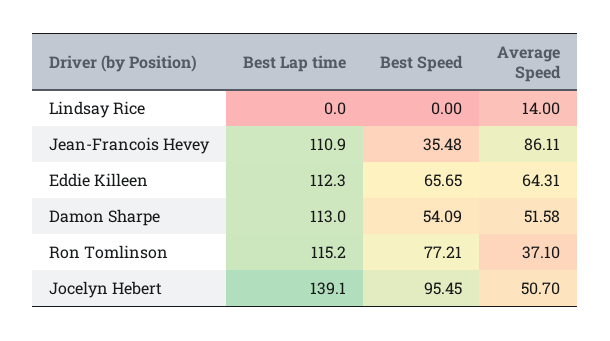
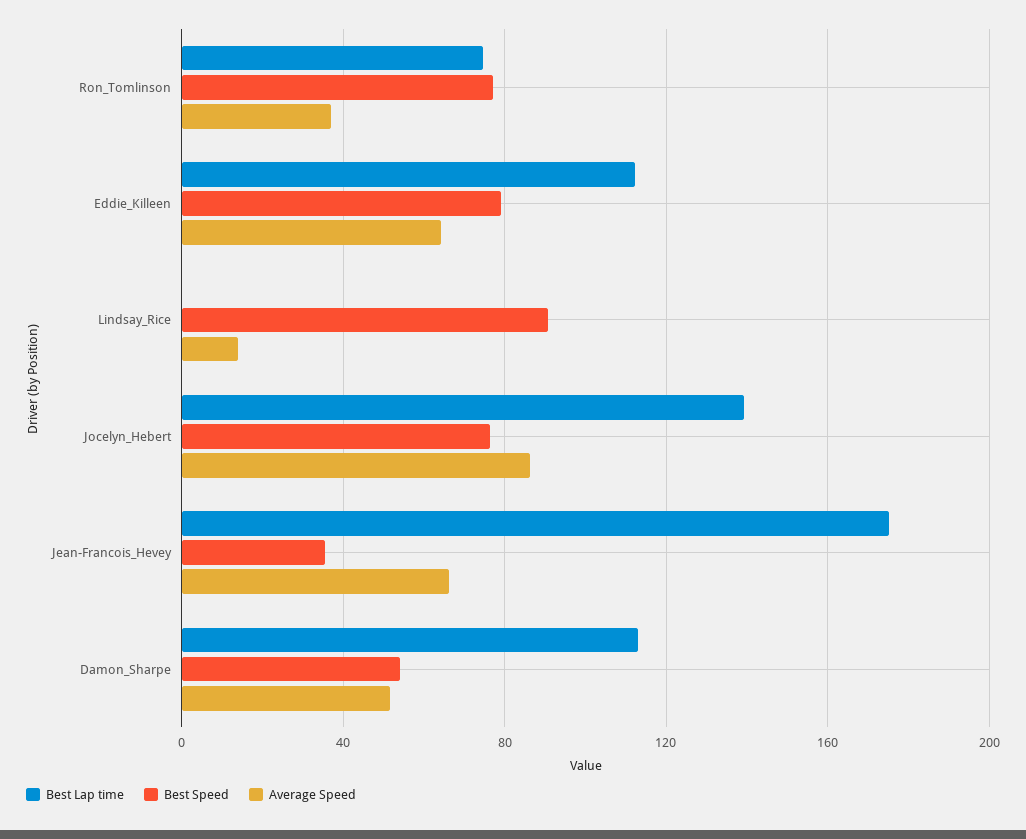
  {
    "Best Lap time": {
      "Lindsay Rice": 0,
-     "Jean-Francois Hevey": 110.9,
+     "Jean-Francois Hevey": 175,
      "Eddie Killeen": 112.3,
      "Damon Sharpe": 113,
-     "Ron Tomlinson": 115.2,
+     "Ron Tomlinson": 75,
      "Jocelyn Hebert": 139.1
    },
    "Best Speed": {
-     "Lindsay Rice": 0,
+     "Lindsay Rice": 90,
      "Jean-Francois Hevey": 35.48,
-     "Eddie Killeen": 65.65,
+     "Eddie Killeen": 80,
      "Damon Sharpe": 54.09,
      "Ron Tomlinson": 77.21,
-     "Jocelyn Hebert": 95.45
+     "Jocelyn Hebert": 75
    },
    "Average Speed": {
      "Lindsay Rice": 14,
-     "Jean-Francois Hevey": 86.11,
+     "Jean-Francois Hevey": 65,
      "Eddie Killeen": 64.31,
      "Damon Sharpe": 51.58,
      "Ron Tomlinson": 37.1,
-     "Jocelyn Hebert": 50.7
+     "Jocelyn Hebert": 85
    }
  }

